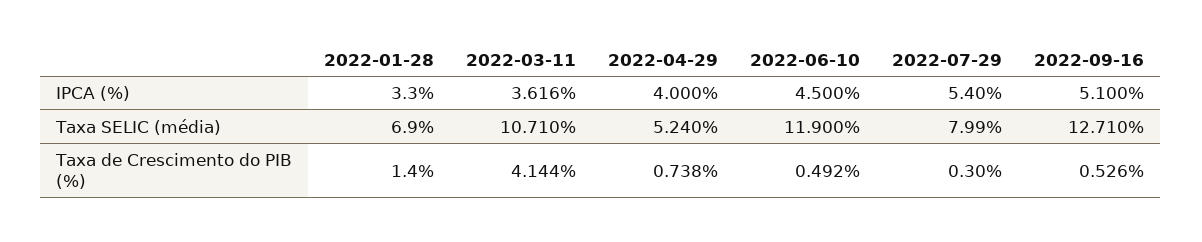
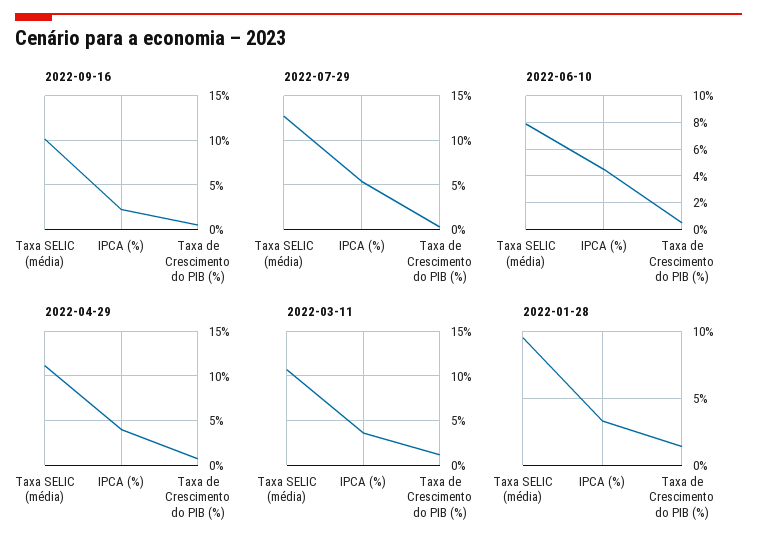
  {
    "2022-01-28": {
      "IPCA (%)": 3.3,
-     "Taxa SELIC (média)": 6.9,
+     "Taxa SELIC (média)": 9.5,
      "Taxa de Crescimento do PIB (%)": 1.4
    },
    "2022-03-11": {
      "IPCA (%)": 3.616,
      "Taxa SELIC (média)": 10.71,
-     "Taxa de Crescimento do PIB (%)": 4.144
+     "Taxa de Crescimento do PIB (%)": 1
    },
    "2022-04-29": {
      "IPCA (%)": 4,
-     "Taxa SELIC (média)": 5.24,
+     "Taxa SELIC (média)": 11,
      "Taxa de Crescimento do PIB (%)": 0.738
    },
    "2022-06-10": {
      "IPCA (%)": 4.5,
-     "Taxa SELIC (média)": 11.9,
+     "Taxa SELIC (média)": 8,
      "Taxa de Crescimento do PIB (%)": 0.492
    },
    "2022-07-29": {
      "IPCA (%)": 5.4,
-     "Taxa SELIC (média)": 7.99,
+     "Taxa SELIC (média)": 13,
      "Taxa de Crescimento do PIB (%)": 0.3
    },
    "2022-09-16": {
-     "IPCA (%)": 5.1,
+     "IPCA (%)": 2,
-     "Taxa SELIC (média)": 12.71,
+     "Taxa SELIC (média)": 10,
      "Taxa de Crescimento do PIB (%)": 0.526
    }
  }

